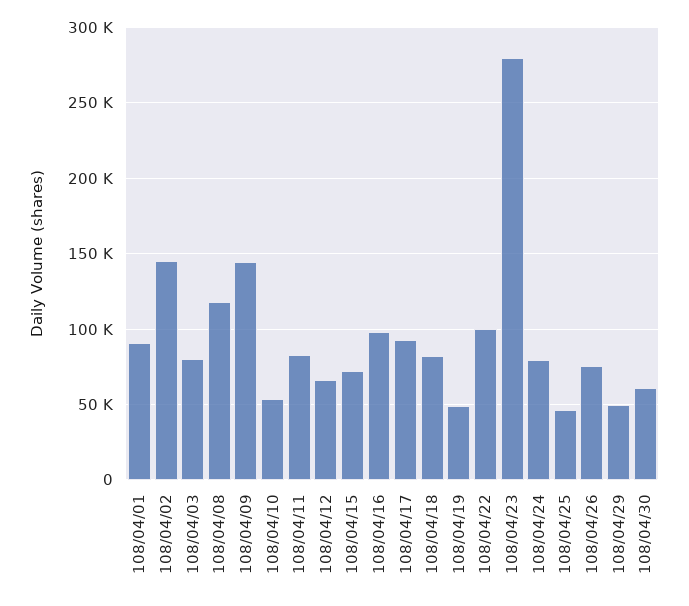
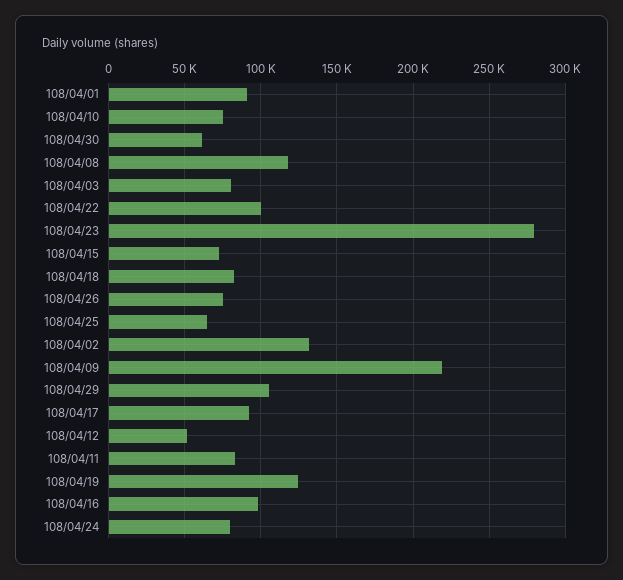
  {
    "108/04/01": 90000,
-   "108/04/02": 145000,
+   "108/04/02": 130000,
    "108/04/03": 80000,
    "108/04/08": 120000,
-   "108/04/09": 145000,
+   "108/04/09": 220000,
-   "108/04/10": 55000,
+   "108/04/10": 75000,
    "108/04/11": 85000,
-   "108/04/12": 65000,
+   "108/04/12": 50000,
    "108/04/15": 70000,
    "108/04/16": 100000,
    "108/04/17": 90000,
    "108/04/18": 80000,
-   "108/04/19": 50000,
+   "108/04/19": 125000,
    "108/04/22": 100000,
    "108/04/23": 280000,
    "108/04/24": 80000,
-   "108/04/25": 45000,
+   "108/04/25": 65000,
    "108/04/26": 75000,
-   "108/04/29": 50000,
+   "108/04/29": 105000,
    "108/04/30": 60000
  }

